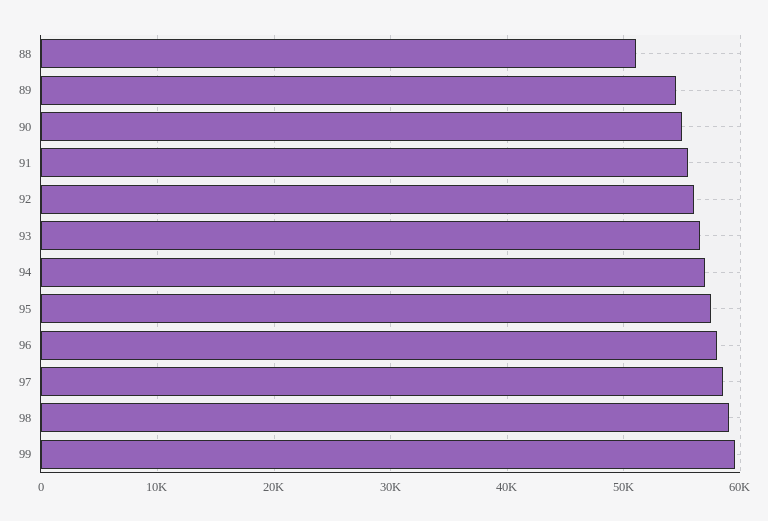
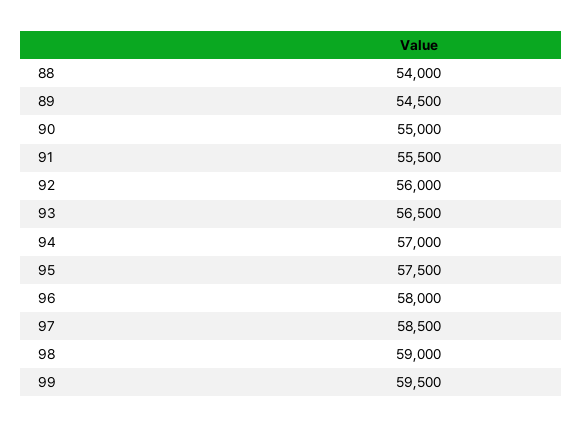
  {
-   "88": 51000,
+   "88": 54000,
    "89": 54500,
    "90": 55000,
    "91": 55500,
    "92": 56000,
    "93": 56500,
    "94": 57000,
    "95": 57500,
    "96": 58000,
    "97": 58500,
    "98": 59000,
    "99": 59500
  }

